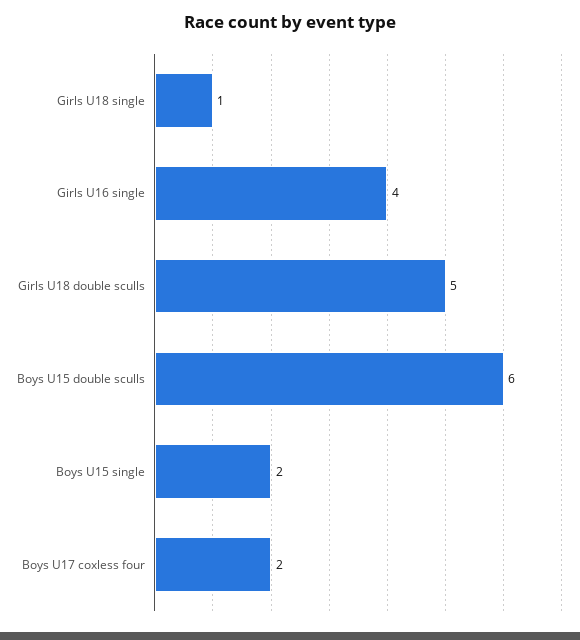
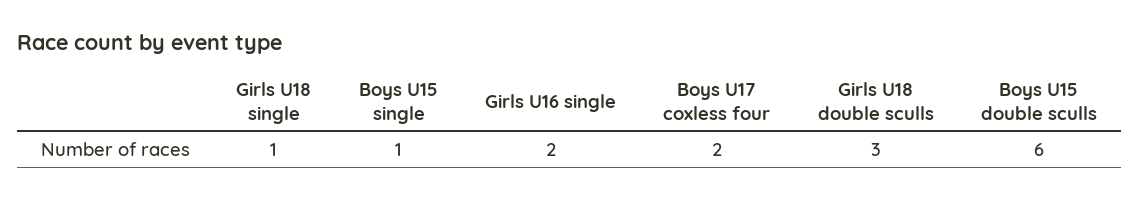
  {
    "Girls U18 single": 1,
-   "Girls U16 single": 4,
+   "Girls U16 single": 2,
-   "Girls U18 double sculls": 5,
+   "Girls U18 double sculls": 3,
    "Boys U15 double sculls": 6,
-   "Boys U15 single": 2,
+   "Boys U15 single": 1,
    "Boys U17 coxless four": 2
  }

